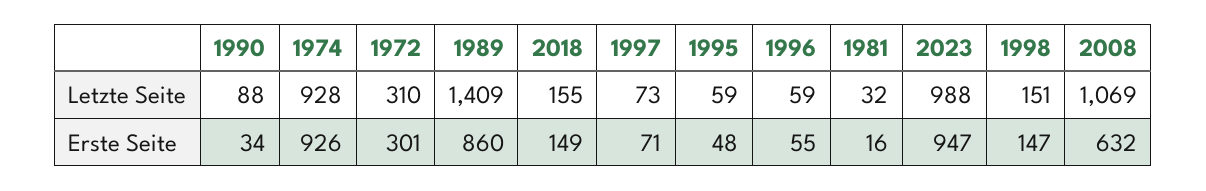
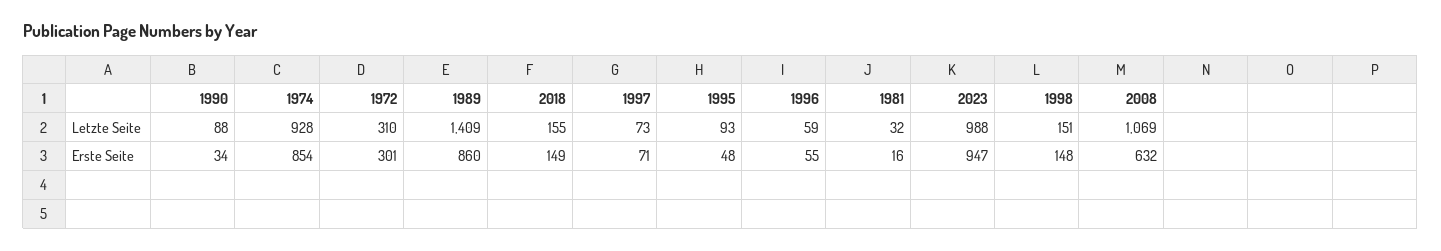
  {
    "1990": {
      "Letzte Seite": 88,
      "Erste Seite": 34
    },
    "1974": {
      "Letzte Seite": 928,
-     "Erste Seite": 926
+     "Erste Seite": 854
    },
    "1972": {
      "Letzte Seite": 310,
      "Erste Seite": 301
    },
    "1989": {
      "Letzte Seite": 1409,
      "Erste Seite": 860
    },
    "2018": {
      "Letzte Seite": 155,
      "Erste Seite": 149
    },
    "1997": {
      "Letzte Seite": 73,
      "Erste Seite": 71
    },
    "1995": {
-     "Letzte Seite": 59,
+     "Letzte Seite": 93,
      "Erste Seite": 48
    },
    "1996": {
      "Letzte Seite": 59,
      "Erste Seite": 55
    },
    "1981": {
      "Letzte Seite": 32,
      "Erste Seite": 16
    },
    "2023": {
      "Letzte Seite": 988,
      "Erste Seite": 947
    },
    "1998": {
      "Letzte Seite": 151,
-     "Erste Seite": 147
+     "Erste Seite": 148
    },
    "2008": {
      "Letzte Seite": 1069,
      "Erste Seite": 632
    }
  }

